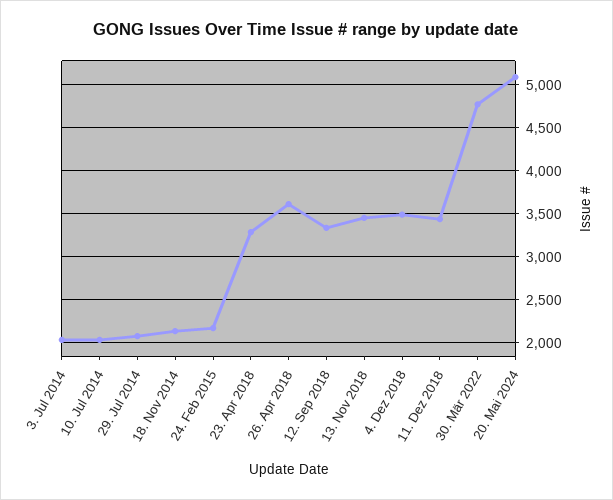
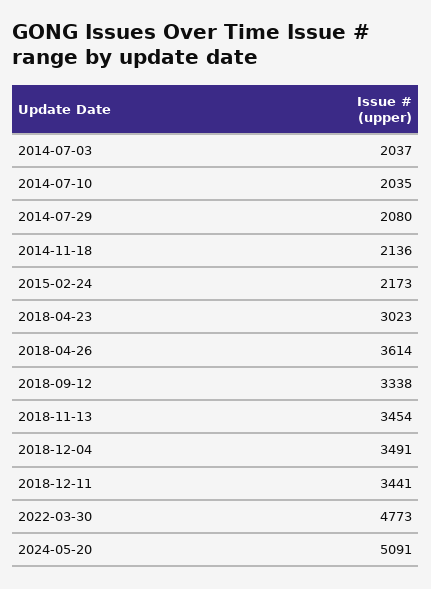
  {
    "3. Jul 2014": 2037,
    "10. Jul 2014": 2035,
    "29. Jul 2014": 2080,
    "18. Nov 2014": 2136,
    "24. Feb 2015": 2173,
-   "23. Apr 2018": 3300,
+   "23. Apr 2018": 3023,
    "26. Apr 2018": 3614,
    "12. Sep 2018": 3338,
    "13. Nov 2018": 3454,
    "4. Dez 2018": 3491,
    "11. Dez 2018": 3441,
    "30. Mär 2022": 4773,
    "20. Mai 2024": 5091
  }

